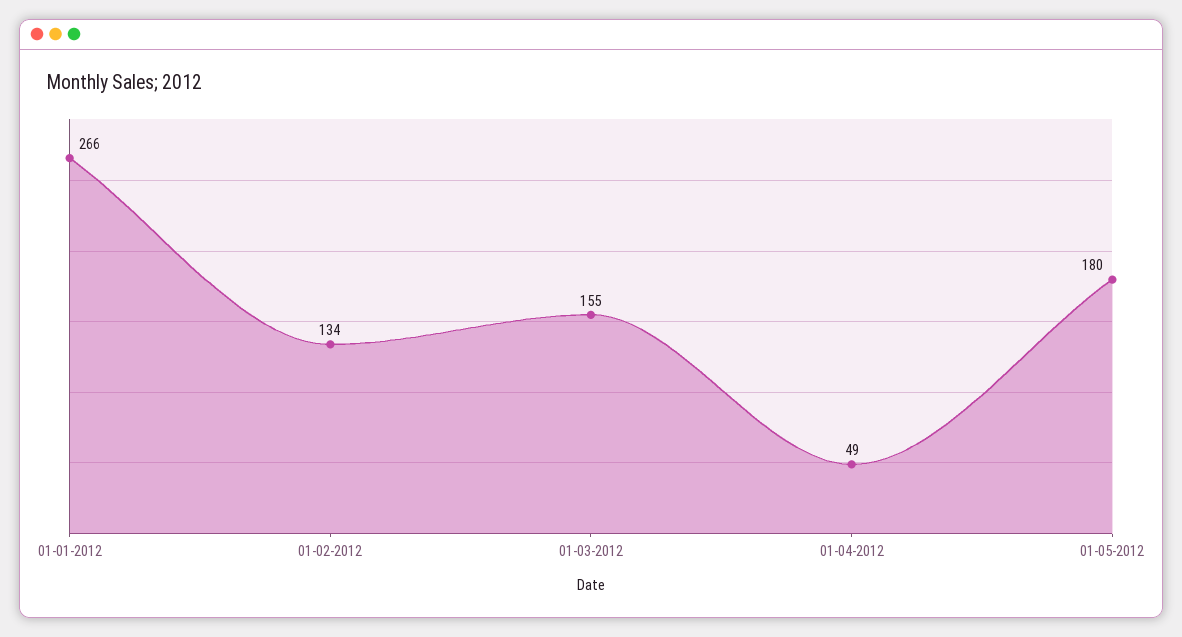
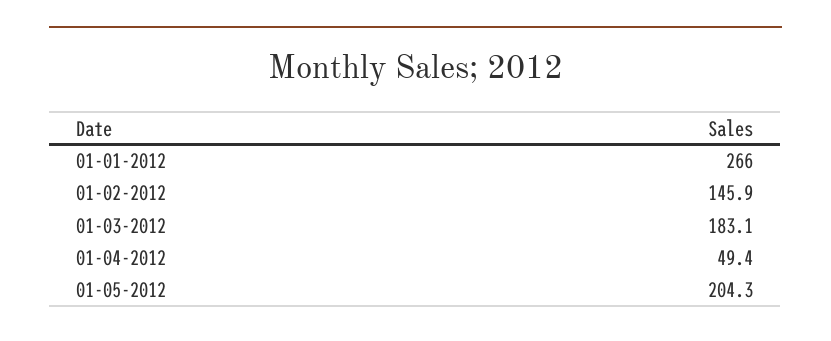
  {
    "01-01-2012": 266,
-   "01-02-2012": 134,
+   "01-02-2012": 145.9,
-   "01-03-2012": 155,
+   "01-03-2012": 183.1,
    "01-04-2012": 49.4,
-   "01-05-2012": 180
+   "01-05-2012": 204.3
  }

